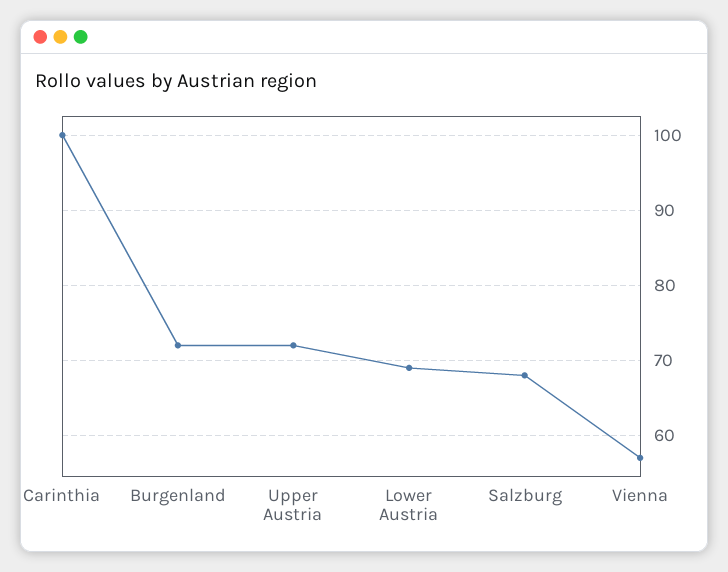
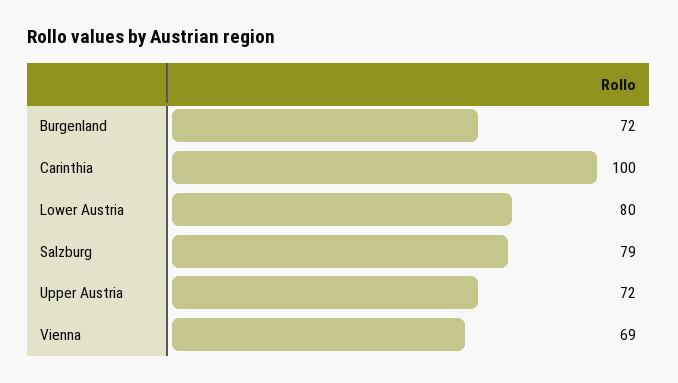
  {
    "Carinthia": 100,
    "Burgenland": 72,
    "Upper Austria": 72,
-   "Lower Austria": 69,
+   "Lower Austria": 80,
-   "Salzburg": 68,
+   "Salzburg": 79,
-   "Vienna": 57
+   "Vienna": 69
  }

